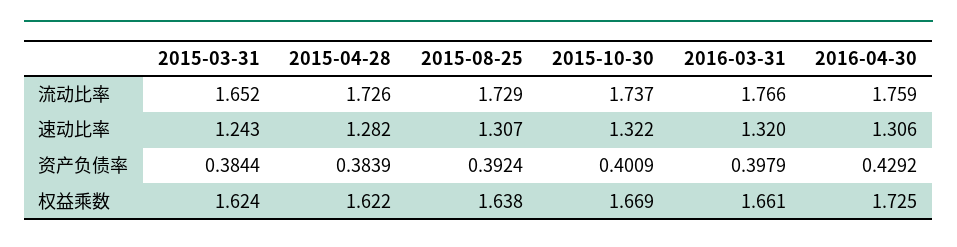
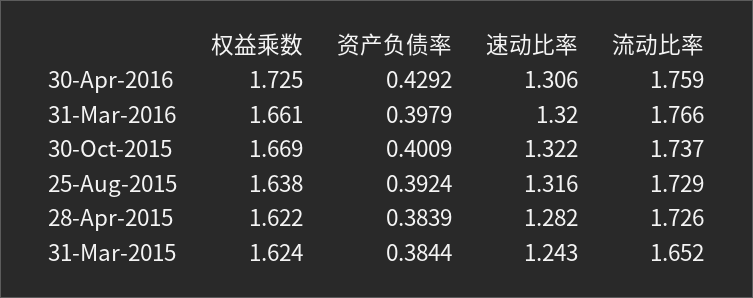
  {
    "2015-03-31": {
      "流动比率": 1.652,
      "速动比率": 1.243,
      "资产负债率": 0.3844,
      "权益乘数": 1.624
    },
    "2015-04-28": {
      "流动比率": 1.726,
      "速动比率": 1.282,
      "资产负债率": 0.3839,
      "权益乘数": 1.622
    },
    "2015-08-25": {
      "流动比率": 1.729,
-     "速动比率": 1.307,
+     "速动比率": 1.316,
      "资产负债率": 0.3924,
      "权益乘数": 1.638
    },
    "2015-10-30": {
      "流动比率": 1.737,
      "速动比率": 1.322,
      "资产负债率": 0.4009,
      "权益乘数": 1.669
    },
    "2016-03-31": {
      "流动比率": 1.766,
      "速动比率": 1.32,
      "资产负债率": 0.3979,
      "权益乘数": 1.661
    },
    "2016-04-30": {
      "流动比率": 1.759,
      "速动比率": 1.306,
      "资产负债率": 0.4292,
      "权益乘数": 1.725
    }
  }

